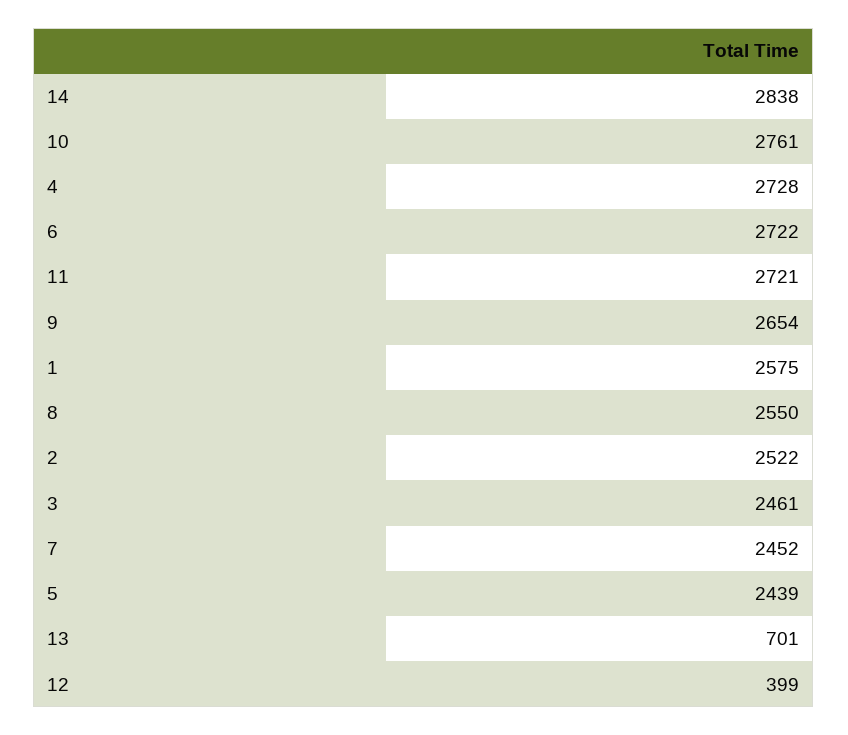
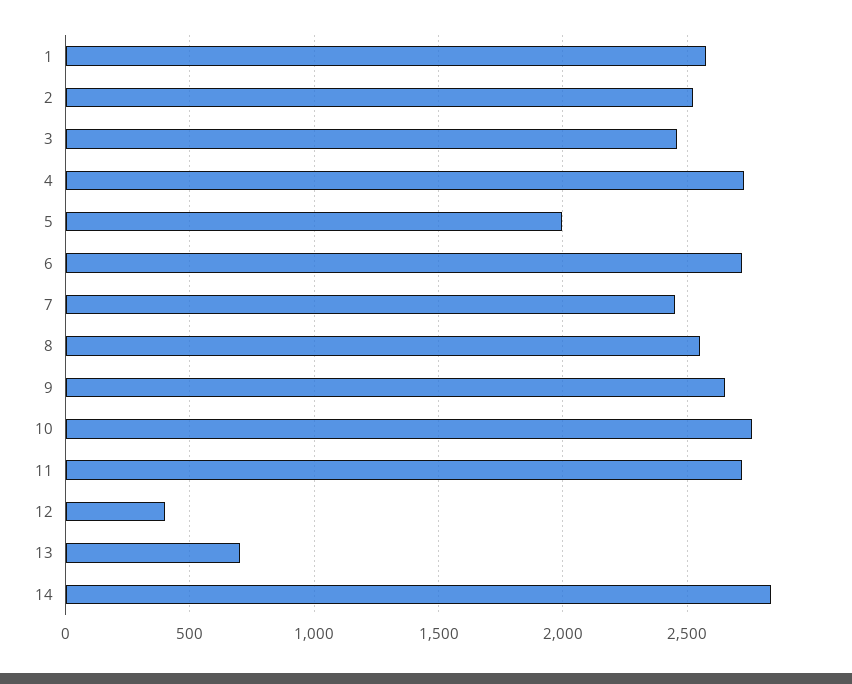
  {
    "14": 2838,
    "10": 2761,
    "4": 2728,
    "6": 2722,
    "11": 2721,
    "9": 2654,
    "1": 2575,
    "8": 2550,
    "2": 2522,
    "3": 2461,
    "7": 2452,
-   "5": 2439,
+   "5": 2000,
    "13": 701,
    "12": 399
  }

